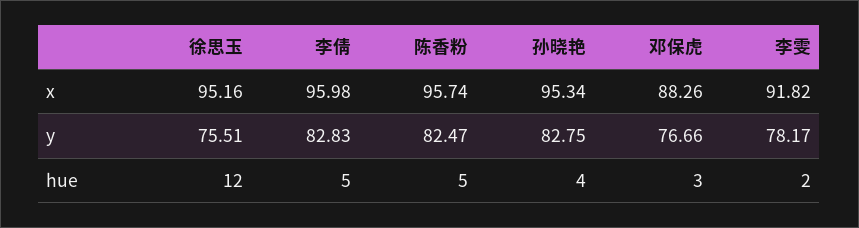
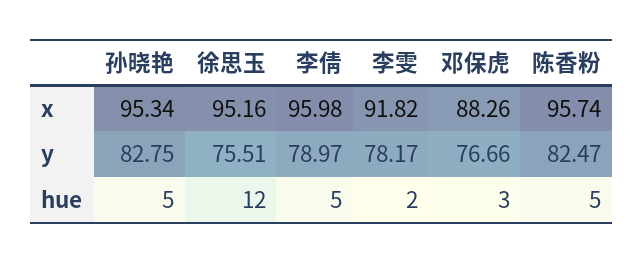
  {
    "徐思玉": {
      "x": 95.16,
      "y": 75.51,
      "hue": 12
    },
    "李倩": {
      "x": 95.98,
-     "y": 82.83,
+     "y": 78.97,
      "hue": 5
    },
    "陈香粉": {
      "x": 95.74,
      "y": 82.47,
      "hue": 5
    },
    "孙晓艳": {
      "x": 95.34,
      "y": 82.75,
-     "hue": 4
+     "hue": 5
    },
    "邓保虎": {
      "x": 88.26,
      "y": 76.66,
      "hue": 3
    },
    "李雯": {
      "x": 91.82,
      "y": 78.17,
      "hue": 2
    }
  }

